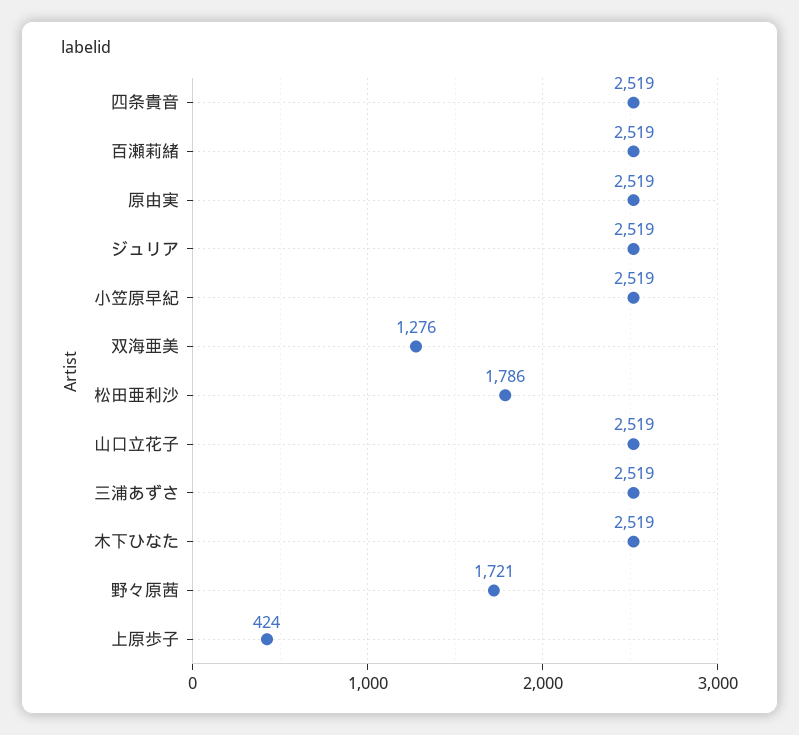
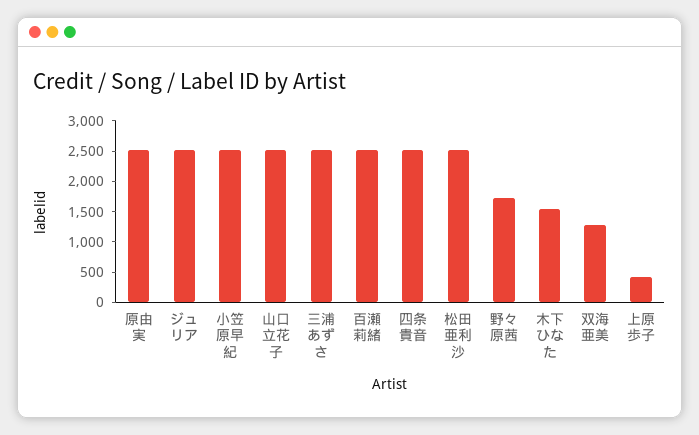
  {
    "四条貴音": 2519,
    "百瀬莉緒": 2519,
    "原由実": 2519,
    "ジュリア": 2519,
    "小笠原早紀": 2519,
    "双海亜美": 1276,
-   "松田亜利沙": 1786,
+   "松田亜利沙": 2500,
    "山口立花子": 2519,
    "三浦あずさ": 2519,
-   "木下ひなた": 2519,
+   "木下ひなた": 1500,
    "野々原茜": 1721,
    "上原歩子": 424
  }

